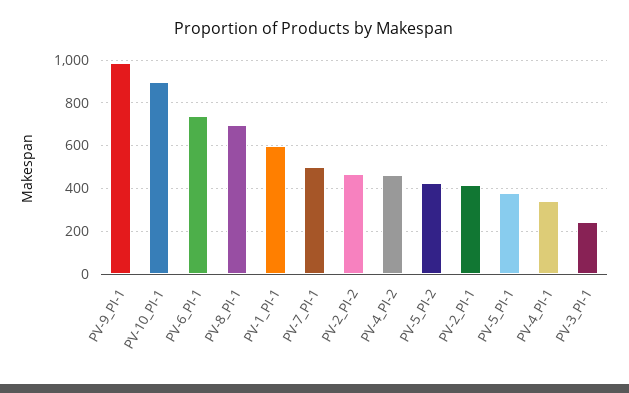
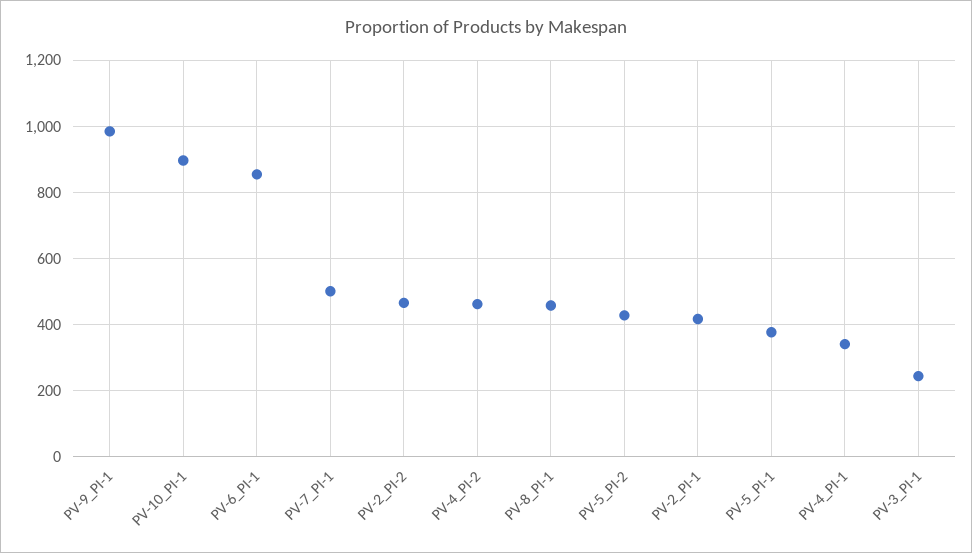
  {
    "PV-9_PI-1": 980,
    "PV-10_PI-1": 900,
-   "PV-6_PI-1": 750,
+   "PV-6_PI-1": 860,
-   "PV-8_PI-1": 700,
+   "PV-8_PI-1": 460,
-   "PV-1_PI-1": 600,
    "PV-7_PI-1": 500,
    "PV-2_PI-2": 460,
    "PV-4_PI-2": 460,
    "PV-5_PI-2": 420,
    "PV-2_PI-1": 420,
    "PV-5_PI-1": 380,
    "PV-4_PI-1": 340,
    "PV-3_PI-1": 240
  }

